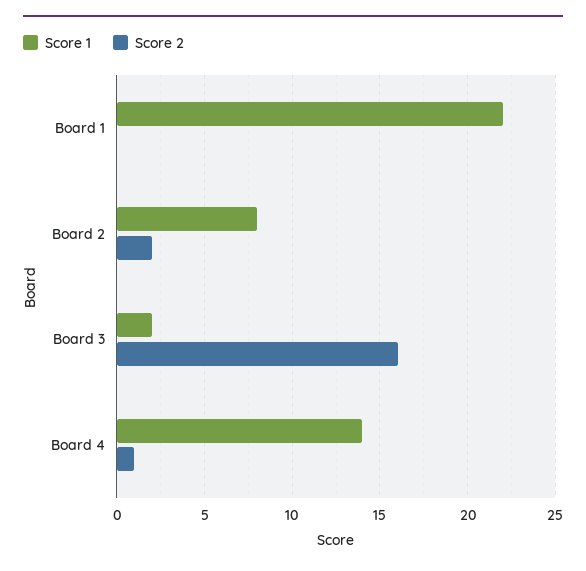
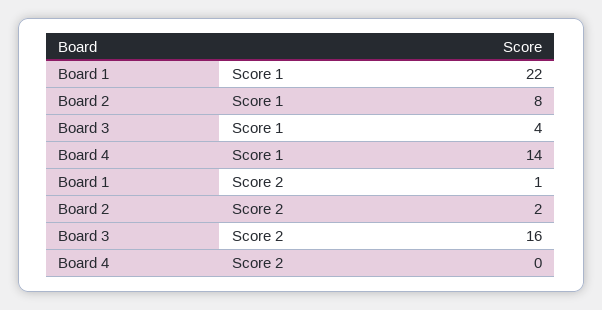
  {
    "Score 1": {
      "Board 1": 22,
      "Board 2": 8,
-     "Board 3": 2,
+     "Board 3": 4,
      "Board 4": 14
    },
    "Score 2": {
-     "Board 1": 0,
+     "Board 1": 1,
      "Board 2": 2,
      "Board 3": 16,
-     "Board 4": 1
+     "Board 4": 0
    }
  }

